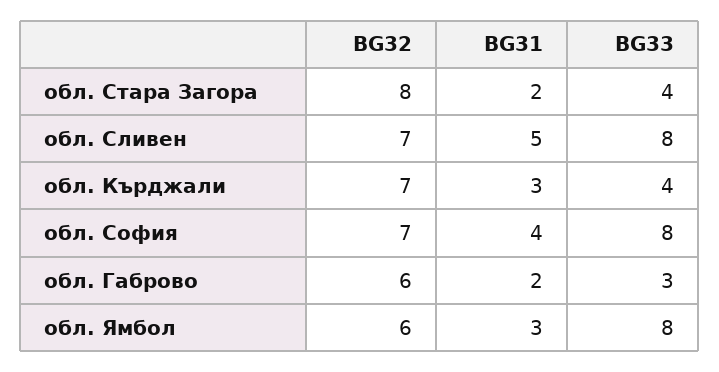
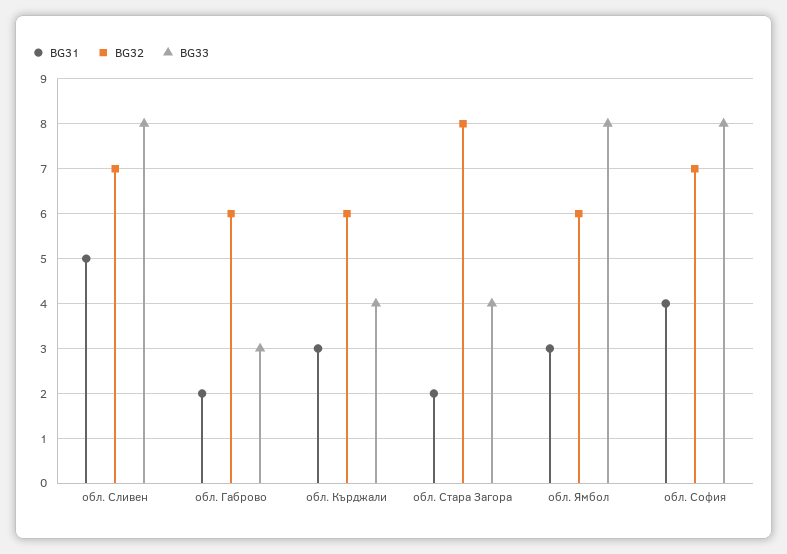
  {
    "BG32": {
      "обл. Стара Загора": 8,
      "обл. Сливен": 7,
-     "обл. Кърджали": 7,
+     "обл. Кърджали": 6,
      "обл. София": 7,
      "обл. Габрово": 6,
      "обл. Ямбол": 6
    },
    "BG31": {
      "обл. Стара Загора": 2,
      "обл. Сливен": 5,
      "обл. Кърджали": 3,
      "обл. София": 4,
      "обл. Габрово": 2,
      "обл. Ямбол": 3
    },
    "BG33": {
      "обл. Стара Загора": 4,
      "обл. Сливен": 8,
      "обл. Кърджали": 4,
      "обл. София": 8,
      "обл. Габрово": 3,
      "обл. Ямбол": 8
    }
  }

